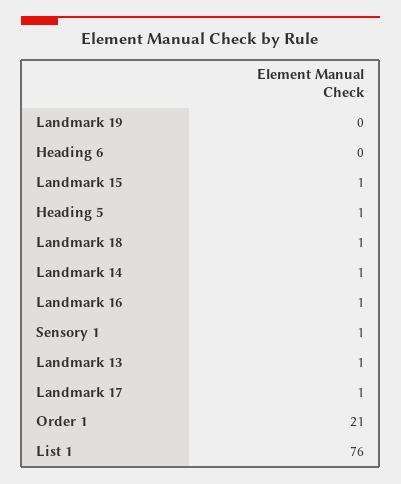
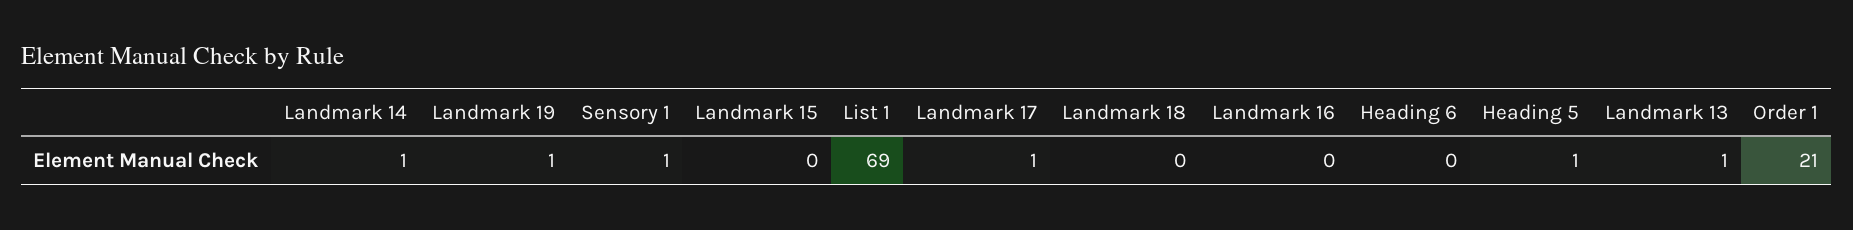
  {
-   "Landmark 19": 0,
+   "Landmark 19": 1,
    "Heading 6": 0,
-   "Landmark 15": 1,
+   "Landmark 15": 0,
    "Heading 5": 1,
-   "Landmark 18": 1,
+   "Landmark 18": 0,
    "Landmark 14": 1,
-   "Landmark 16": 1,
+   "Landmark 16": 0,
    "Sensory 1": 1,
    "Landmark 13": 1,
    "Landmark 17": 1,
    "Order 1": 21,
-   "List 1": 76
+   "List 1": 69
  }

